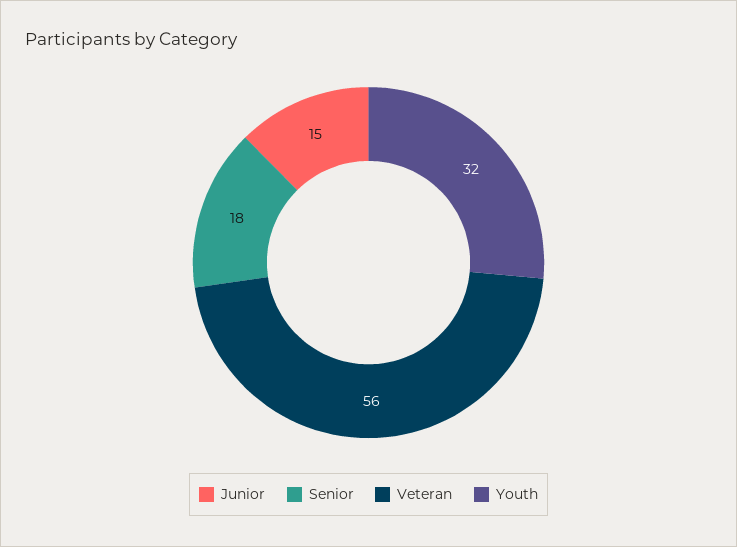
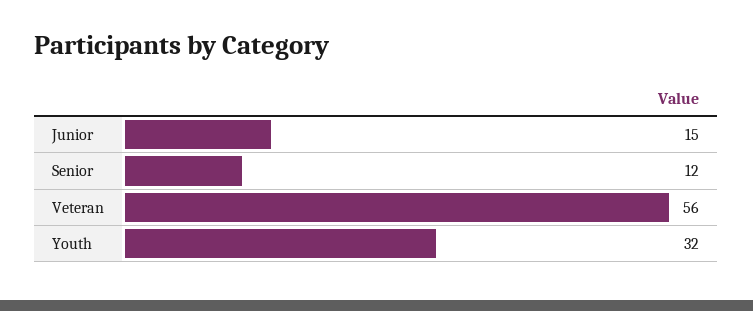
  {
    "Junior": 15,
-   "Senior": 18,
+   "Senior": 12,
    "Veteran": 56,
    "Youth": 32
  }

